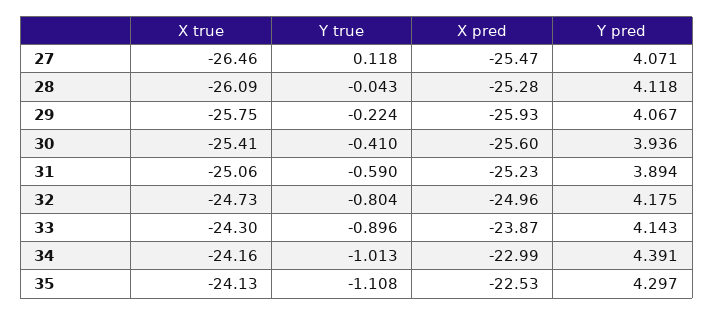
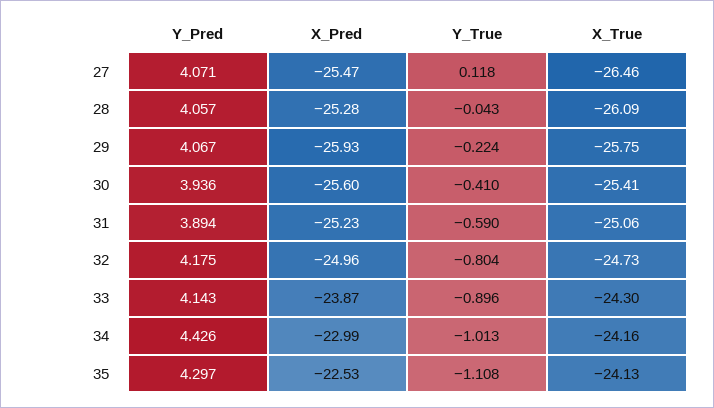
  {
    "X true": {
      "27": -26.46,
      "28": -26.09,
      "29": -25.75,
      "30": -25.41,
      "31": -25.06,
      "32": -24.73,
      "33": -24.3,
      "34": -24.16,
      "35": -24.13
    },
    "Y true": {
      "27": 0.118,
      "28": -0.043,
      "29": -0.224,
      "30": -0.41,
      "31": -0.59,
      "32": -0.804,
      "33": -0.896,
      "34": -1.013,
      "35": -1.108
    },
    "X pred": {
      "27": -25.47,
      "28": -25.28,
      "29": -25.93,
      "30": -25.6,
      "31": -25.23,
      "32": -24.96,
      "33": -23.87,
      "34": -22.99,
      "35": -22.53
    },
    "Y pred": {
      "27": 4.071,
-     "28": 4.118,
+     "28": 4.057,
      "29": 4.067,
      "30": 3.936,
      "31": 3.894,
      "32": 4.175,
      "33": 4.143,
-     "34": 4.391,
+     "34": 4.426,
      "35": 4.297
    }
  }

